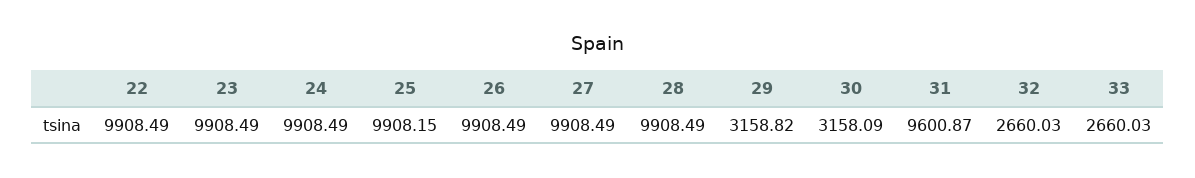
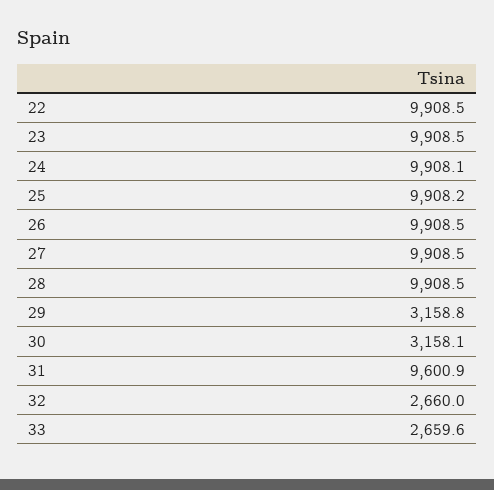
  {
    "22": 9908.49,
    "23": 9908.49,
-   "24": 9908.49,
+   "24": 9908.1,
    "25": 9908.15,
    "26": 9908.49,
    "27": 9908.49,
    "28": 9908.49,
    "29": 3158.82,
    "30": 3158.09,
    "31": 9600.87,
    "32": 2660.03,
-   "33": 2660.03
+   "33": 2659.6
  }

